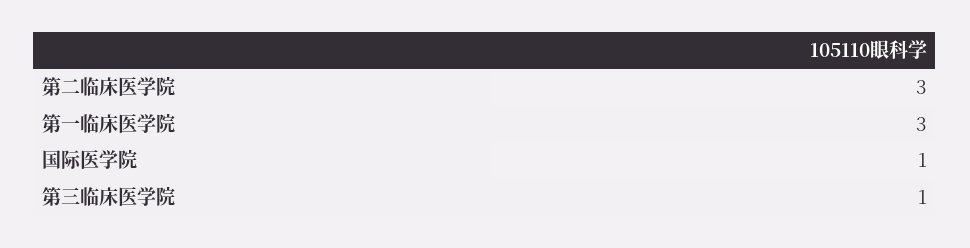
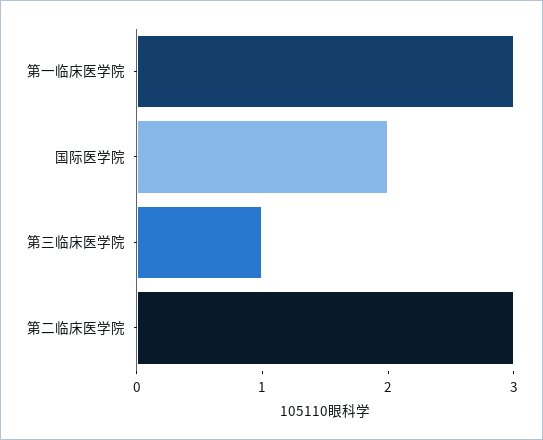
  {
    "第二临床医学院": 3,
    "第一临床医学院": 3,
-   "国际医学院": 1,
+   "国际医学院": 2,
    "第三临床医学院": 1
  }

